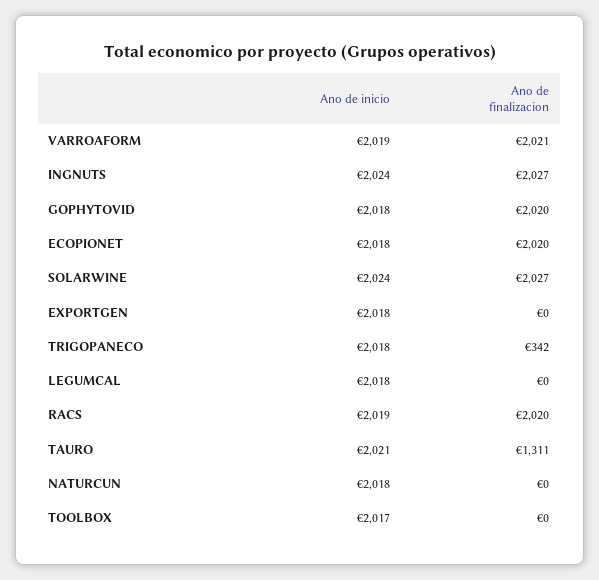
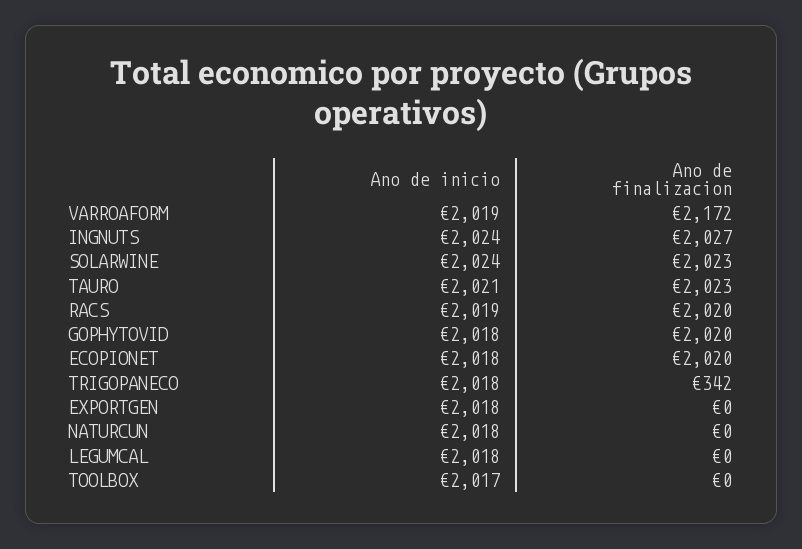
  {
    "Ano de inicio": {
      "VARROAFORM": 2019,
      "INGNUTS": 2024,
      "GOPHYTOVID": 2018,
      "ECOPIONET": 2018,
      "SOLARWINE": 2024,
      "EXPORTGEN": 2018,
      "TRIGOPANECO": 2018,
      "LEGUMCAL": 2018,
      "RACS": 2019,
      "TAURO": 2021,
      "NATURCUN": 2018,
      "TOOLBOX": 2017
    },
    "Ano de finalizacion": {
-     "VARROAFORM": 2021,
+     "VARROAFORM": 2172,
      "INGNUTS": 2027,
      "GOPHYTOVID": 2020,
      "ECOPIONET": 2020,
-     "SOLARWINE": 2027,
+     "SOLARWINE": 2023,
      "EXPORTGEN": 0,
      "TRIGOPANECO": 342,
      "LEGUMCAL": 0,
      "RACS": 2020,
-     "TAURO": 1311,
+     "TAURO": 2023,
      "NATURCUN": 0,
      "TOOLBOX": 0
    }
  }

